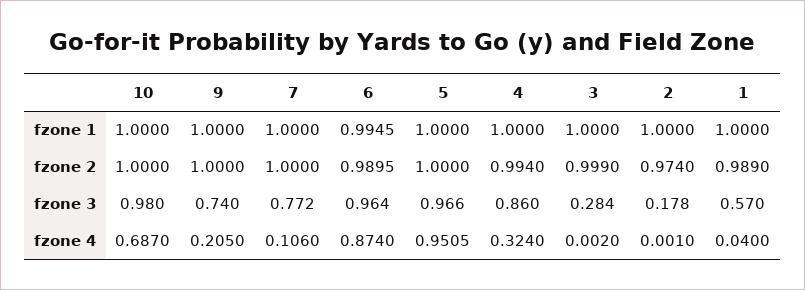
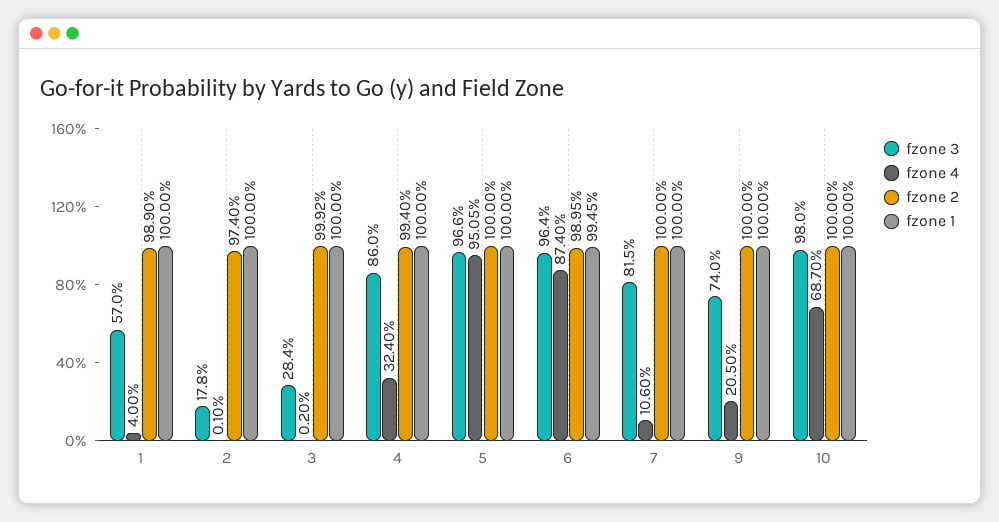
  {
    "fzone 1": {
      "10": 1,
      "9": 1,
      "7": 1,
      "6": 0.9945,
      "5": 1,
      "4": 1,
      "3": 1,
      "2": 1,
      "1": 1
    },
    "fzone 2": {
      "10": 1,
      "9": 1,
      "7": 1,
      "6": 0.9895,
      "5": 1,
      "4": 0.994,
-     "3": 0.999,
+     "3": 0.9992,
      "2": 0.974,
      "1": 0.989
    },
    "fzone 3": {
      "10": 0.98,
      "9": 0.74,
-     "7": 0.772,
+     "7": 0.815,
      "6": 0.964,
      "5": 0.966,
      "4": 0.86,
      "3": 0.284,
      "2": 0.178,
      "1": 0.57
    },
    "fzone 4": {
      "10": 0.687,
      "9": 0.205,
      "7": 0.106,
      "6": 0.874,
      "5": 0.9505,
      "4": 0.324,
      "3": 0.002,
      "2": 0.001,
      "1": 0.04
    }
  }

